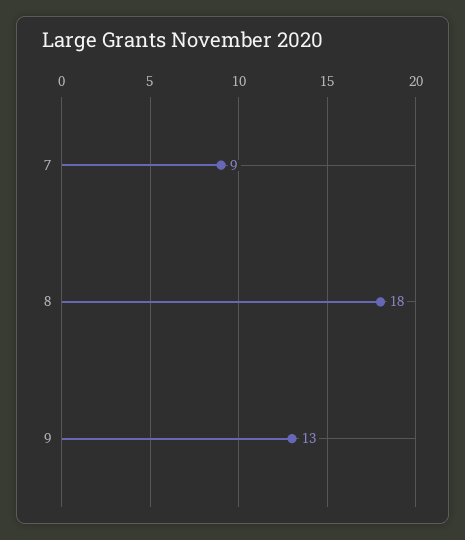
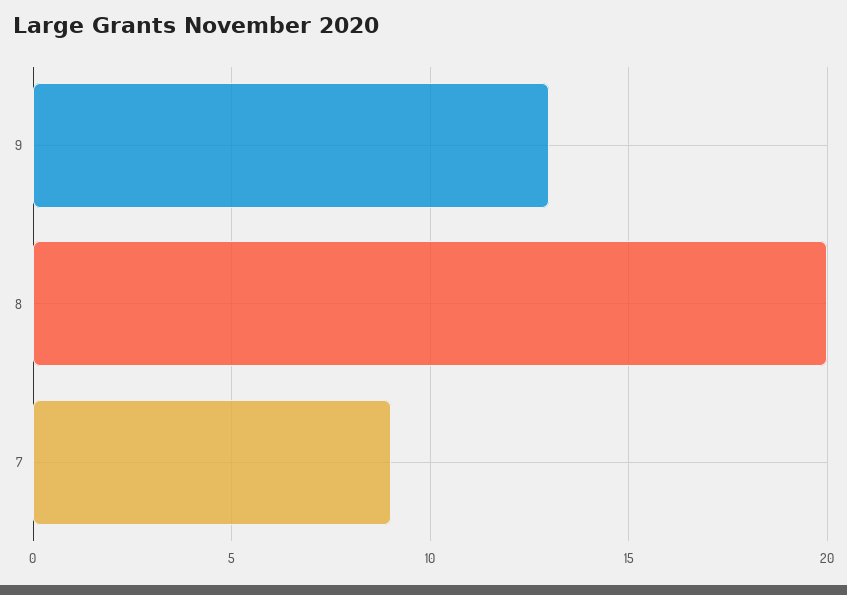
  {
    "7": 9,
-   "8": 18,
+   "8": 20,
    "9": 13
  }

